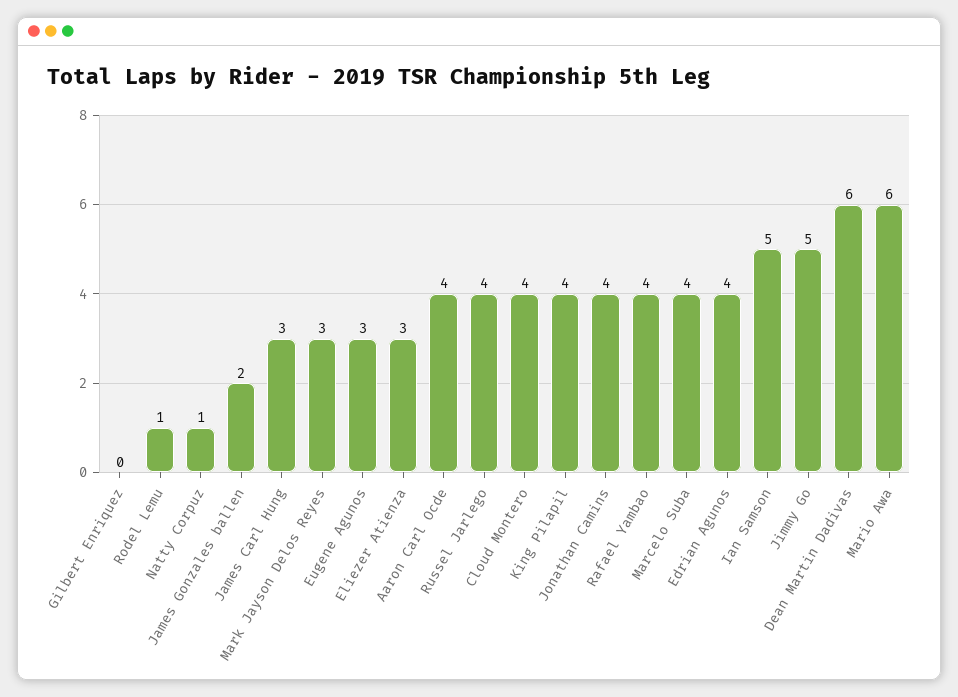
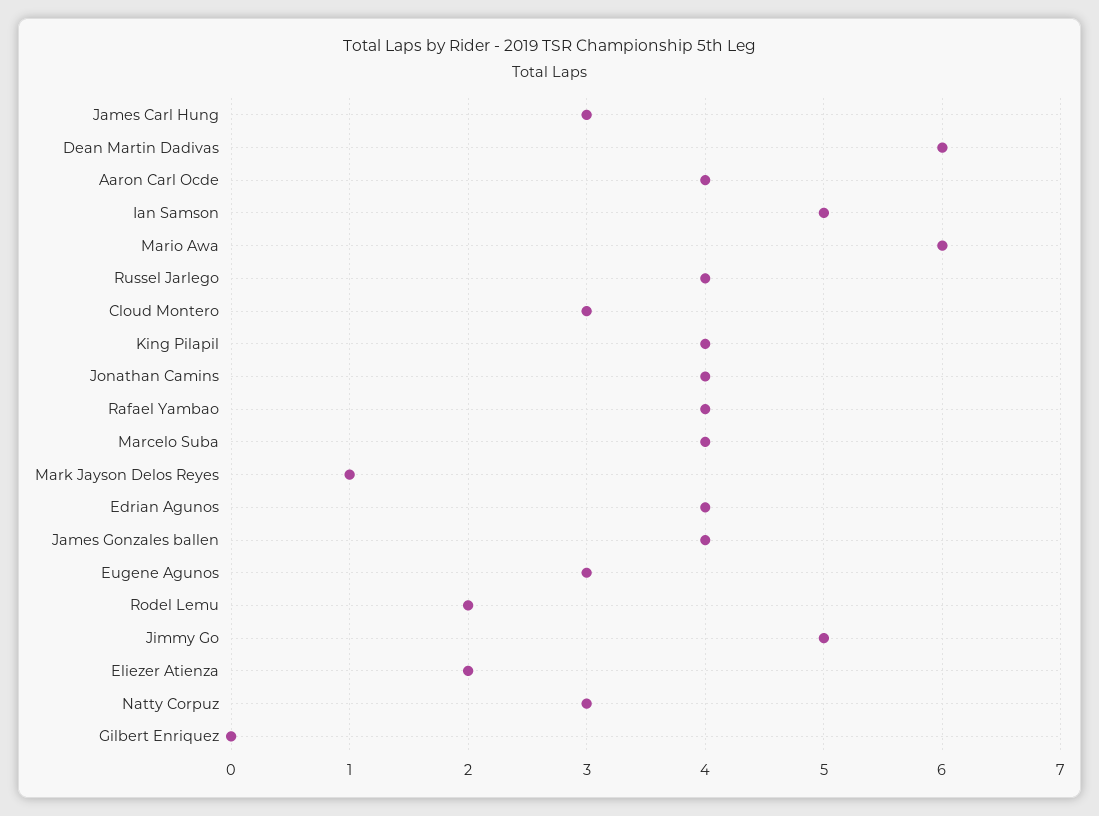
  {
    "Gilbert Enriquez": 0,
-   "Rodel Lemu": 1,
+   "Rodel Lemu": 2,
-   "Natty Corpuz": 1,
+   "Natty Corpuz": 3,
-   "James Gonzales ballen": 2,
+   "James Gonzales ballen": 4,
    "James Carl Hung": 3,
-   "Mark Jayson Delos Reyes": 3,
+   "Mark Jayson Delos Reyes": 1,
    "Eugene Agunos": 3,
-   "Eliezer Atienza": 3,
+   "Eliezer Atienza": 2,
    "Aaron Carl Ocde": 4,
    "Russel Jarlego": 4,
-   "Cloud Montero": 4,
+   "Cloud Montero": 3,
    "King Pilapil": 4,
    "Jonathan Camins": 4,
    "Rafael Yambao": 4,
    "Marcelo Suba": 4,
    "Edrian Agunos": 4,
    "Ian Samson": 5,
    "Jimmy Go": 5,
    "Dean Martin Dadivas": 6,
    "Mario Awa": 6
  }

